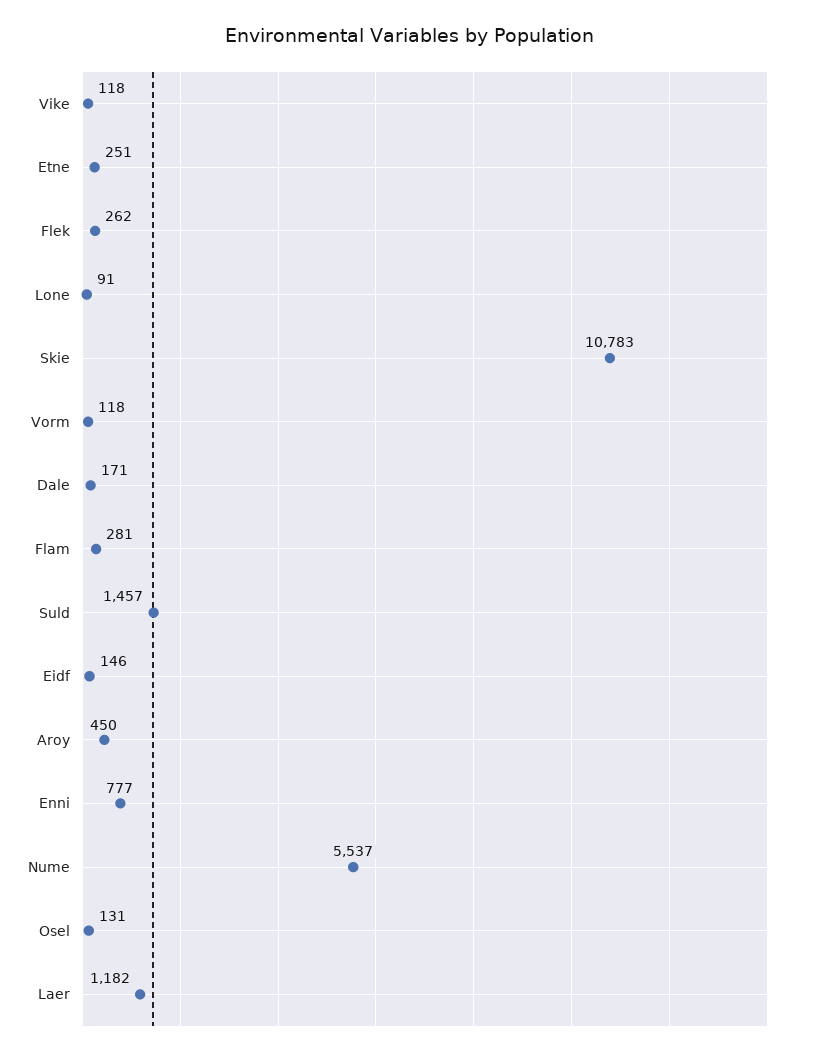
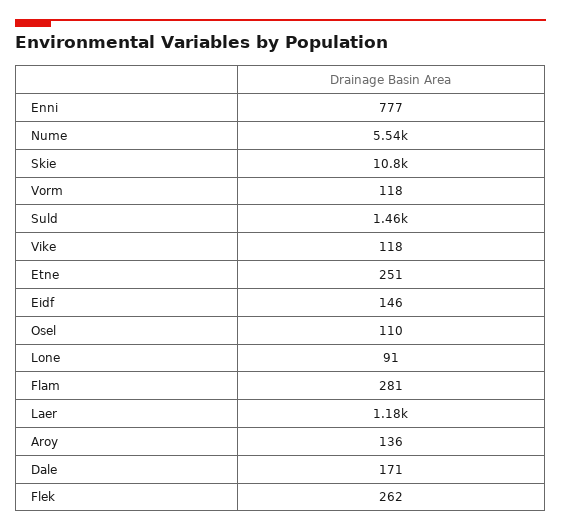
  {
    "Vike": 118,
    "Etne": 251,
    "Flek": 262,
    "Lone": 91,
    "Skie": 10783,
    "Vorm": 118,
    "Dale": 171,
    "Flam": 281,
    "Suld": 1457,
    "Eidf": 146,
-   "Aroy": 450,
+   "Aroy": 136,
    "Enni": 777,
    "Nume": 5537,
-   "Osel": 131,
+   "Osel": 110,
    "Laer": 1182
  }

